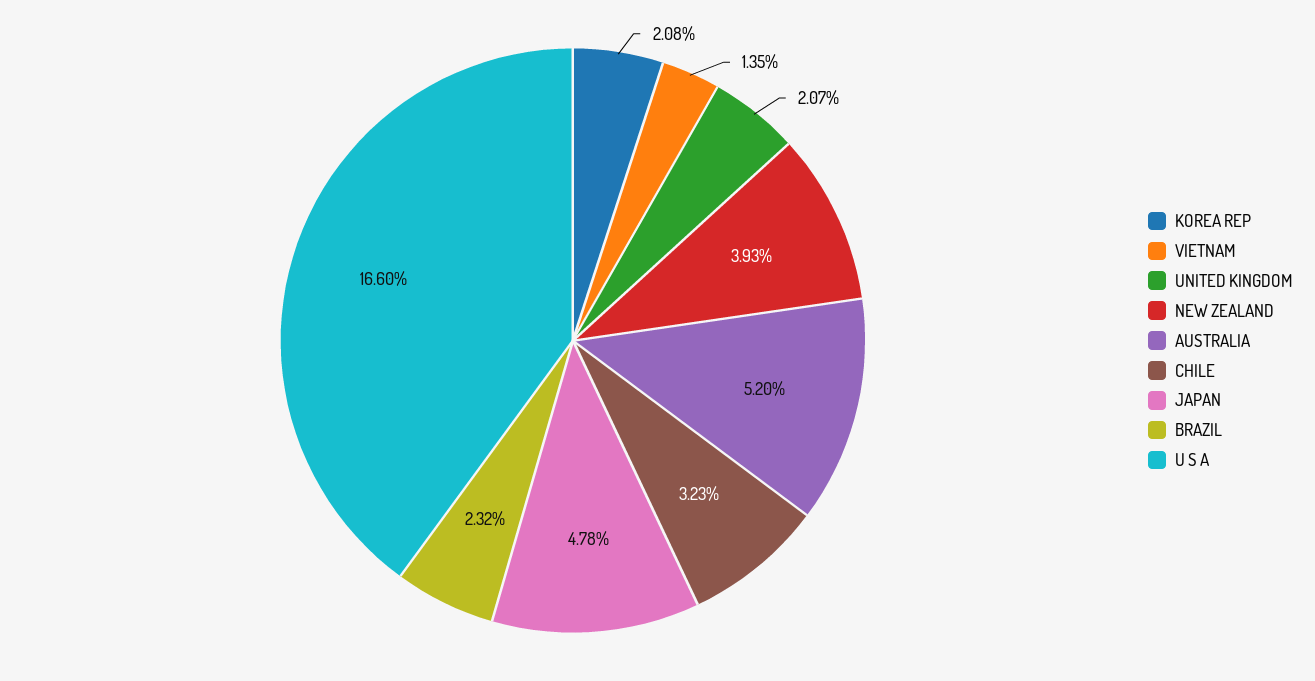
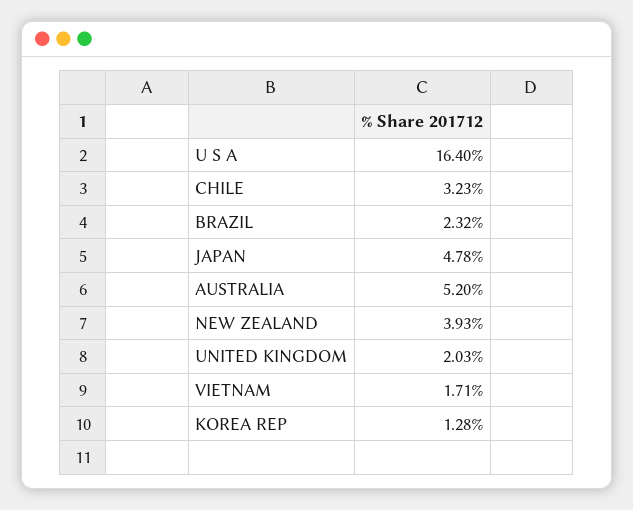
  {
-   "KOREA REP": 2.08,
+   "KOREA REP": 1.28,
-   "VIETNAM": 1.35,
+   "VIETNAM": 1.71,
-   "UNITED KINGDOM": 2.07,
+   "UNITED KINGDOM": 2.03,
    "NEW ZEALAND": 3.93,
    "AUSTRALIA": 5.2,
    "CHILE": 3.23,
    "JAPAN": 4.78,
    "BRAZIL": 2.32,
-   "U S A": 16.6
+   "U S A": 16.4
  }

